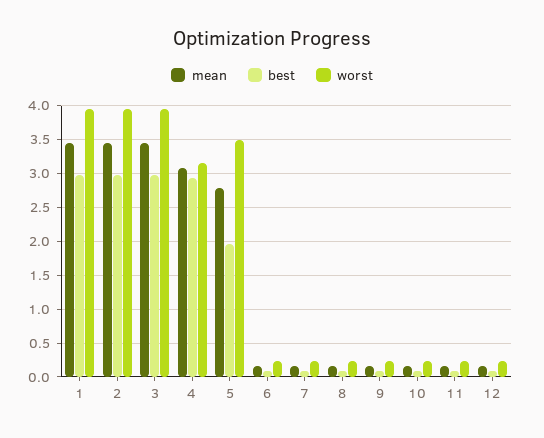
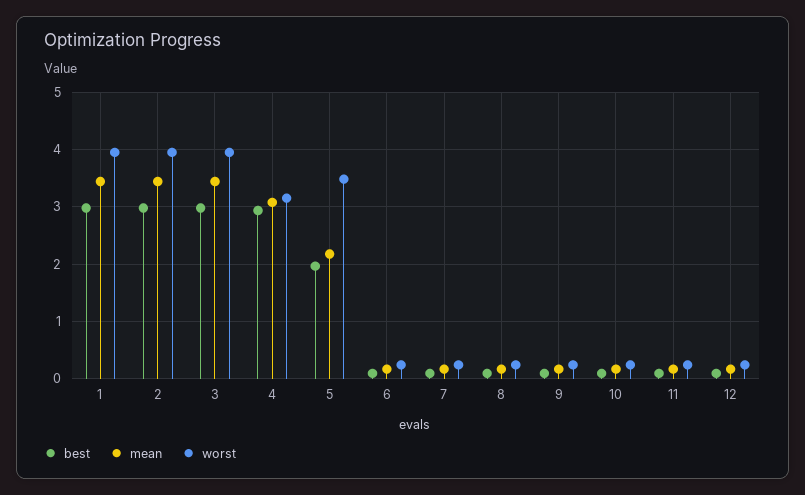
  {
    "mean": {
      "1": 3.4,
      "2": 3.4,
      "3": 3.4,
      "4": 3.1,
-     "5": 2.8,
+     "5": 2.2,
      "6": 0.2,
      "7": 0.2,
      "8": 0.2,
      "9": 0.2,
      "10": 0.2,
      "11": 0.2,
      "12": 0.2
    },
    "best": {
      "1": 3,
      "2": 3,
      "3": 3,
      "4": 2.9,
      "5": 2,
      "6": 0.1,
      "7": 0.1,
      "8": 0.1,
      "9": 0.1,
      "10": 0.1,
      "11": 0.1,
      "12": 0.1
    },
    "worst": {
      "1": 4,
      "2": 4,
      "3": 4,
      "4": 3.2,
      "5": 3.5,
      "6": 0.2,
      "7": 0.2,
      "8": 0.2,
      "9": 0.2,
      "10": 0.2,
      "11": 0.2,
      "12": 0.2
    }
  }

